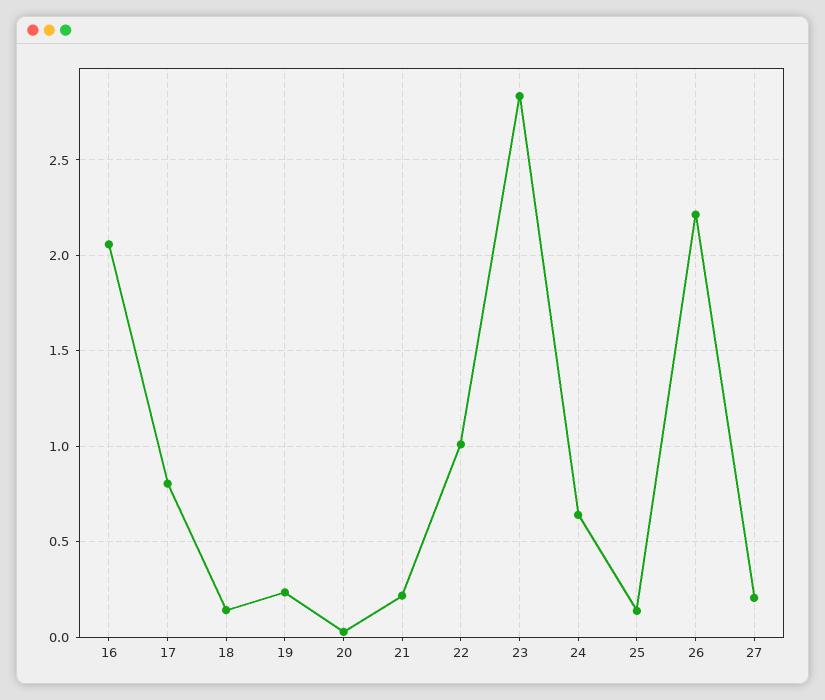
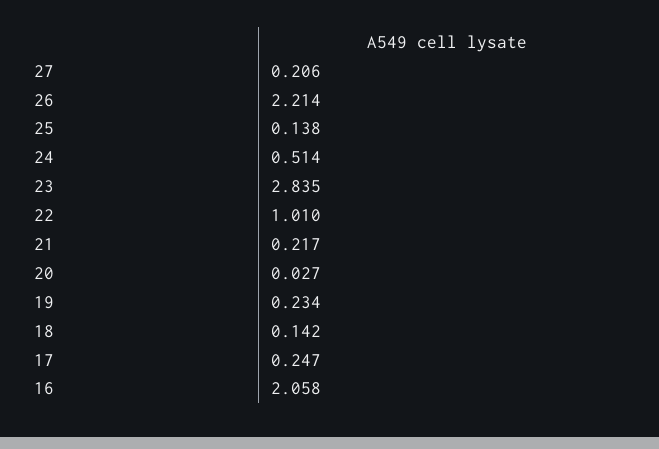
  {
    "16": 2.058,
-   "17": 0.8,
+   "17": 0.247,
    "18": 0.142,
    "19": 0.234,
    "20": 0.027,
    "21": 0.217,
    "22": 1.01,
    "23": 2.835,
-   "24": 0.65,
+   "24": 0.514,
    "25": 0.138,
    "26": 2.214,
    "27": 0.206
  }

